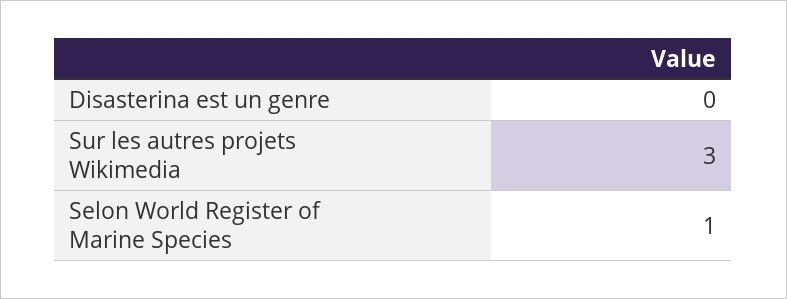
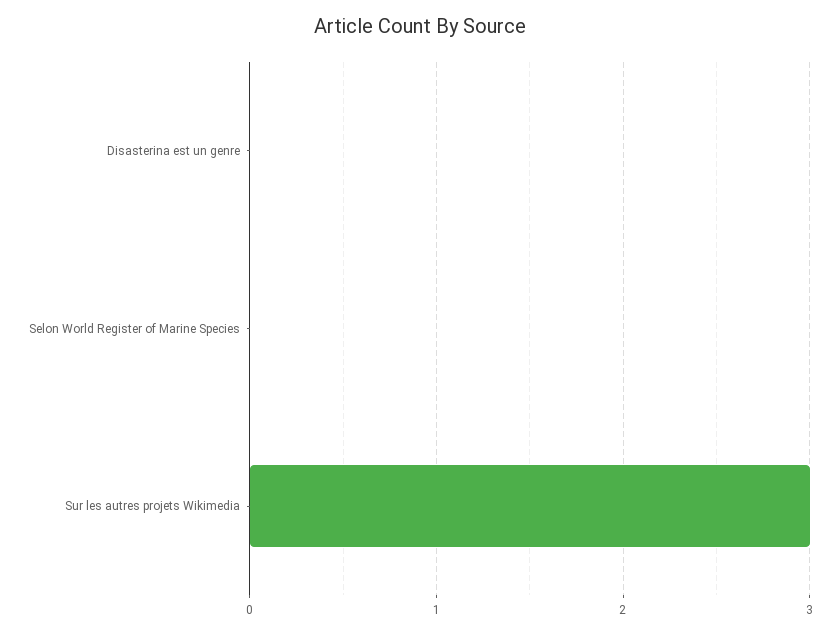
  {
    "Disasterina est un genre": 0,
    "Sur les autres projets Wikimedia": 3,
-   "Selon World Register of Marine Species": 1
+   "Selon World Register of Marine Species": 0
  }

